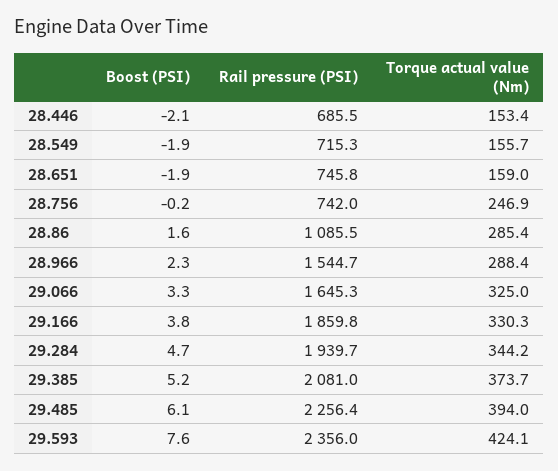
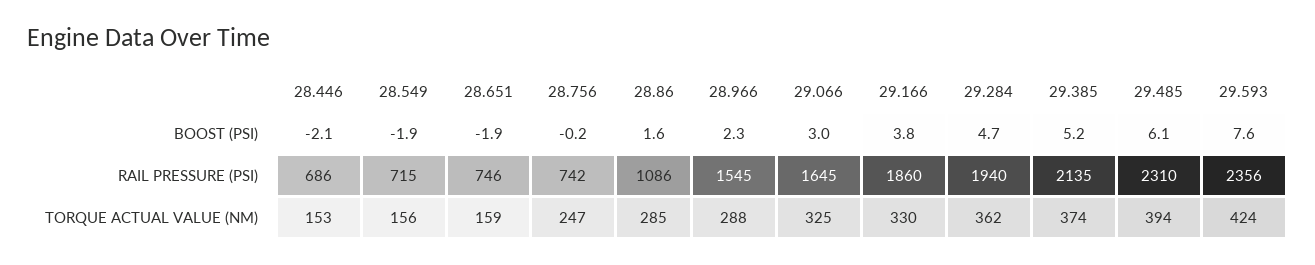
  {
    "Boost (PSI)": {
      "28.446": -2.1,
      "28.549": -1.9,
      "28.651": -1.9,
      "28.756": -0.2,
      "28.86": 1.6,
      "28.966": 2.3,
-     "29.066": 3.3,
+     "29.066": 3,
      "29.166": 3.8,
      "29.284": 4.7,
      "29.385": 5.2,
      "29.485": 6.1,
      "29.593": 7.6
    },
    "Rail pressure (PSI)": {
      "28.446": 685.5,
      "28.549": 715.3,
      "28.651": 745.8,
      "28.756": 742,
      "28.86": 1085.5,
      "28.966": 1544.7,
      "29.066": 1645.3,
      "29.166": 1859.8,
      "29.284": 1939.7,
-     "29.385": 2081,
+     "29.385": 2135,
-     "29.485": 2256.4,
+     "29.485": 2310,
      "29.593": 2356
    },
    "Torque actual value (Nm)": {
      "28.446": 153.4,
      "28.549": 155.7,
      "28.651": 159,
      "28.756": 246.9,
      "28.86": 285.4,
      "28.966": 288.4,
      "29.066": 325,
      "29.166": 330.3,
-     "29.284": 344.2,
+     "29.284": 362,
      "29.385": 373.7,
      "29.485": 394,
      "29.593": 424.1
    }
  }

